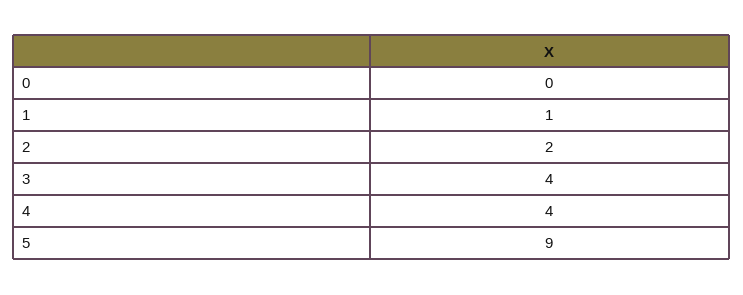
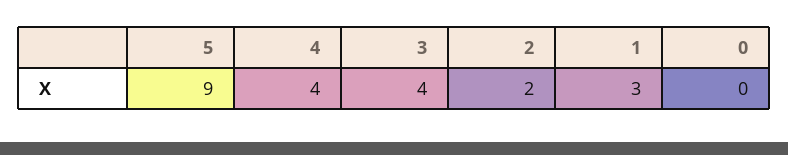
  {
    "0": 0,
-   "1": 1,
+   "1": 3,
    "2": 2,
    "3": 4,
    "4": 4,
    "5": 9
  }

